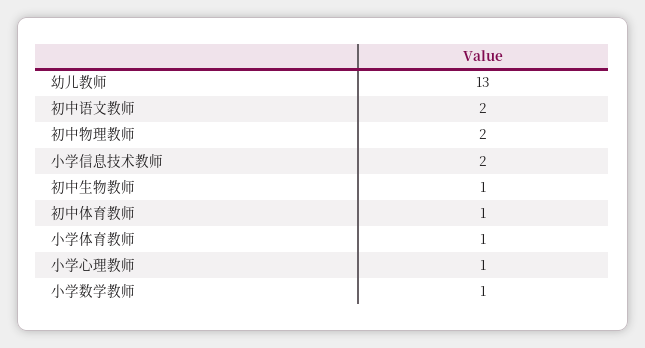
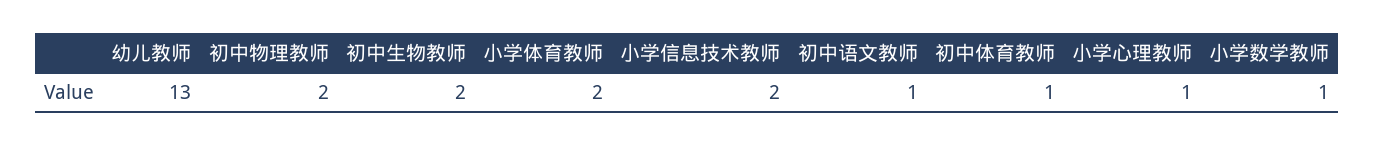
  {
    "幼儿教师": 13,
-   "初中语文教师": 2,
+   "初中语文教师": 1,
    "初中物理教师": 2,
    "小学信息技术教师": 2,
-   "初中生物教师": 1,
+   "初中生物教师": 2,
    "初中体育教师": 1,
-   "小学体育教师": 1,
+   "小学体育教师": 2,
    "小学心理教师": 1,
    "小学数学教师": 1
  }

